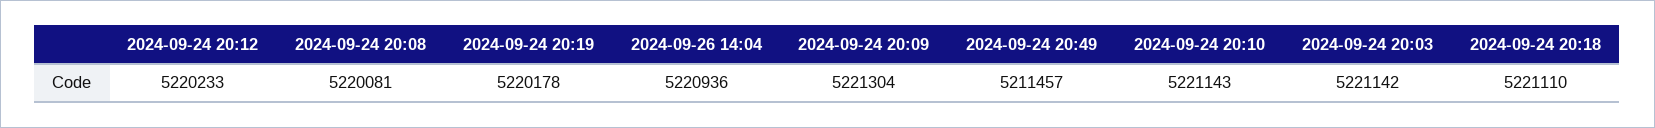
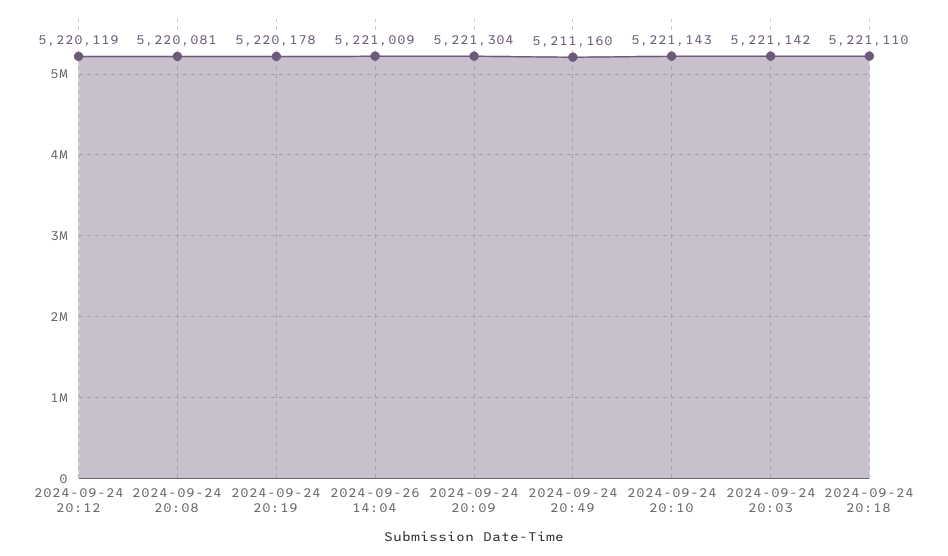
  {
-   "2024-09-24 20:12": 5220233,
+   "2024-09-24 20:12": 5220119,
    "2024-09-24 20:08": 5220081,
    "2024-09-24 20:19": 5220178,
-   "2024-09-26 14:04": 5220936,
+   "2024-09-26 14:04": 5221009,
    "2024-09-24 20:09": 5221304,
-   "2024-09-24 20:49": 5211457,
+   "2024-09-24 20:49": 5211160,
    "2024-09-24 20:10": 5221143,
    "2024-09-24 20:03": 5221142,
    "2024-09-24 20:18": 5221110
  }

